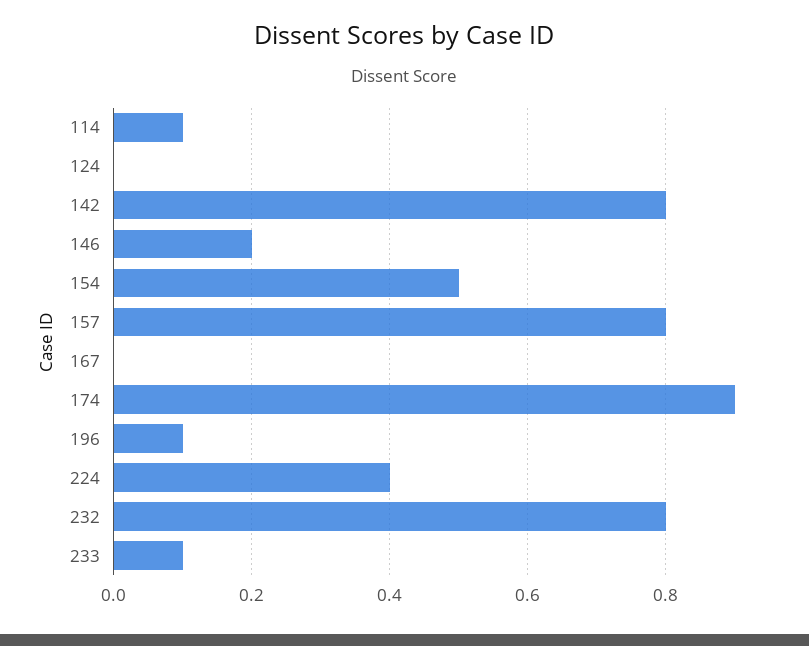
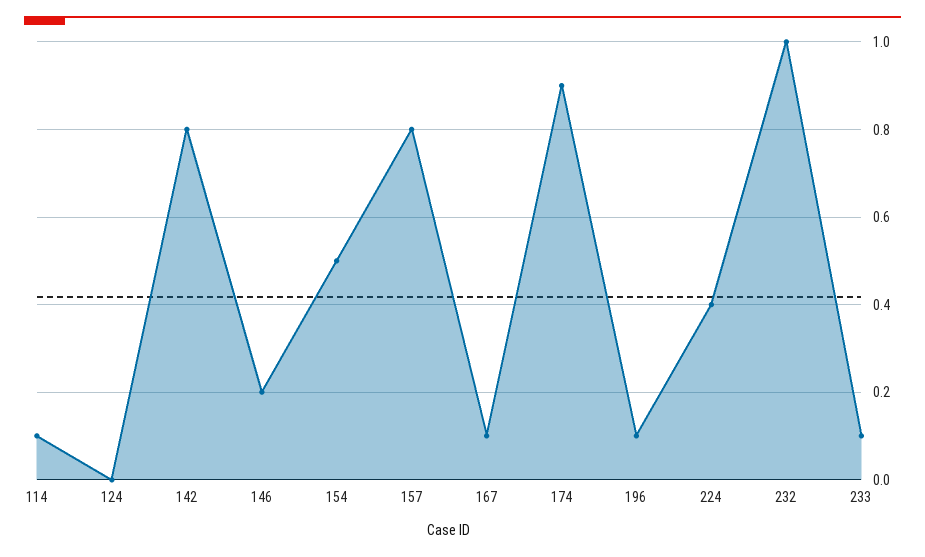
  {
    "114": 0.1,
    "124": 0,
    "142": 0.8,
    "146": 0.2,
    "154": 0.5,
    "157": 0.8,
-   "167": 0,
+   "167": 0.1,
    "174": 0.9,
    "196": 0.1,
    "224": 0.4,
-   "232": 0.8,
+   "232": 1,
    "233": 0.1
  }

